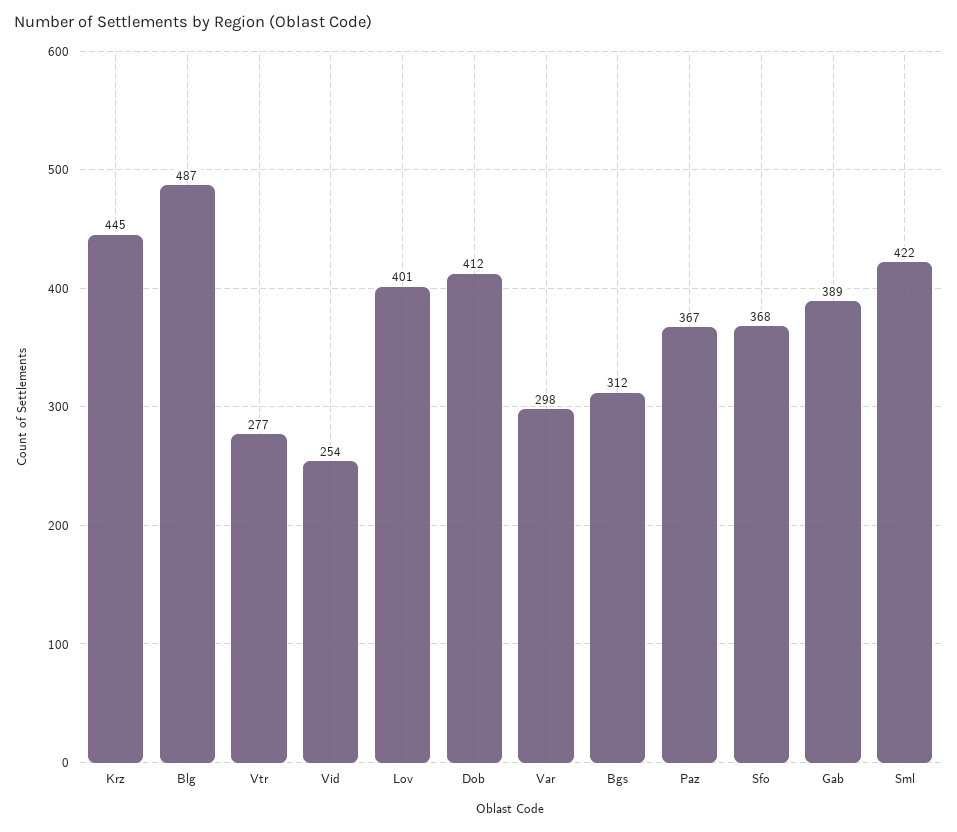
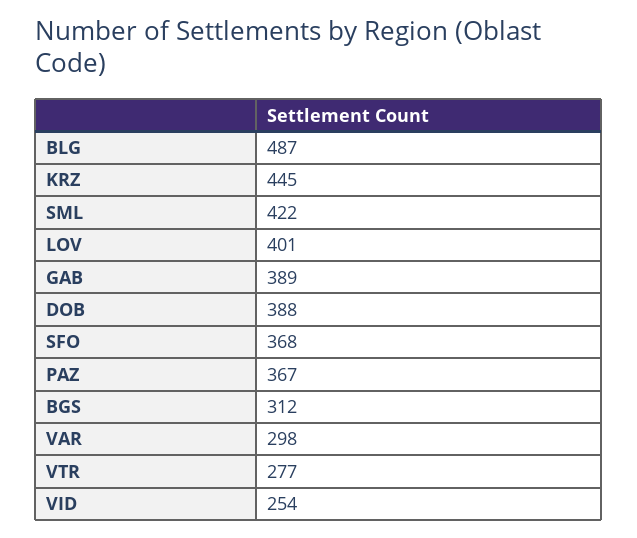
  {
    "Krz": 445,
    "Blg": 487,
    "Vtr": 277,
    "Vid": 254,
    "Lov": 401,
-   "Dob": 412,
+   "Dob": 388,
    "Var": 298,
    "Bgs": 312,
    "Paz": 367,
    "Sfo": 368,
    "Gab": 389,
    "Sml": 422
  }

